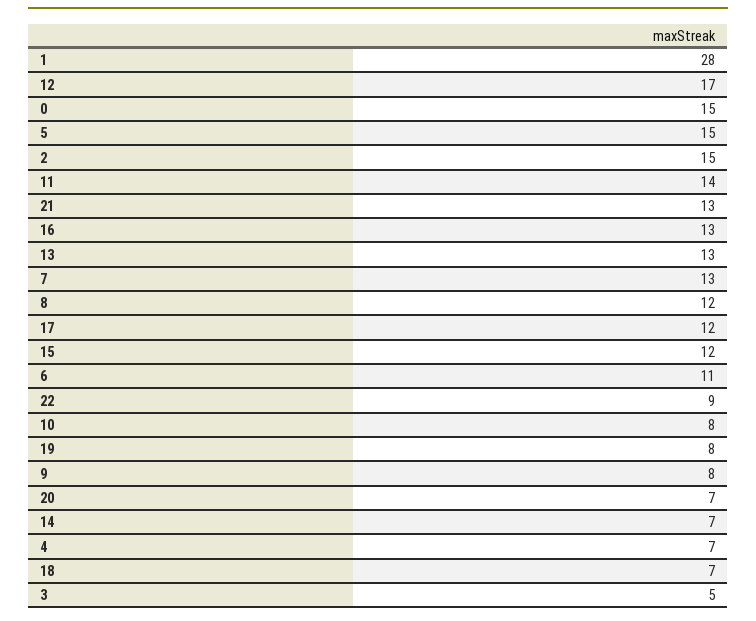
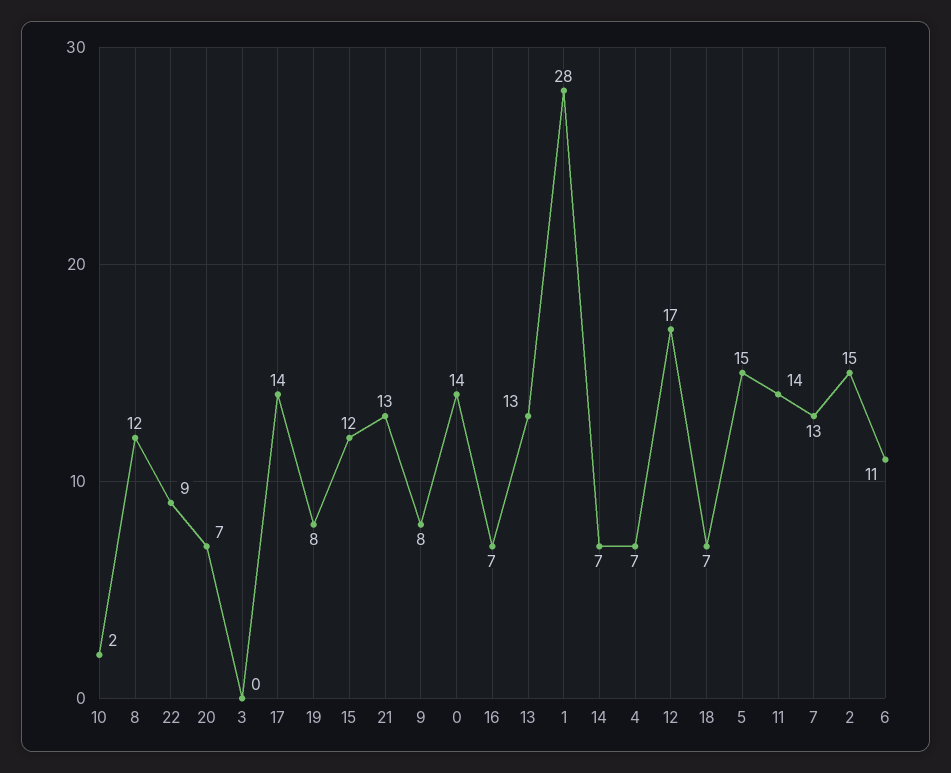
  {
    "1": 28,
    "12": 17,
-   "0": 15,
+   "0": 14,
    "5": 15,
    "2": 15,
    "11": 14,
    "21": 13,
-   "16": 13,
+   "16": 7,
    "13": 13,
    "7": 13,
    "8": 12,
-   "17": 12,
+   "17": 14,
    "15": 12,
    "6": 11,
    "22": 9,
-   "10": 8,
+   "10": 2,
    "19": 8,
    "9": 8,
    "20": 7,
    "14": 7,
    "4": 7,
    "18": 7,
-   "3": 5
+   "3": 0
  }

